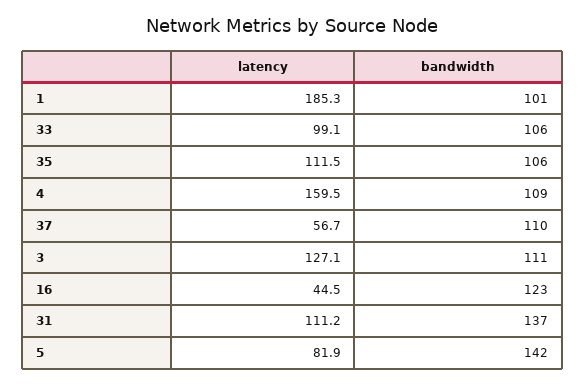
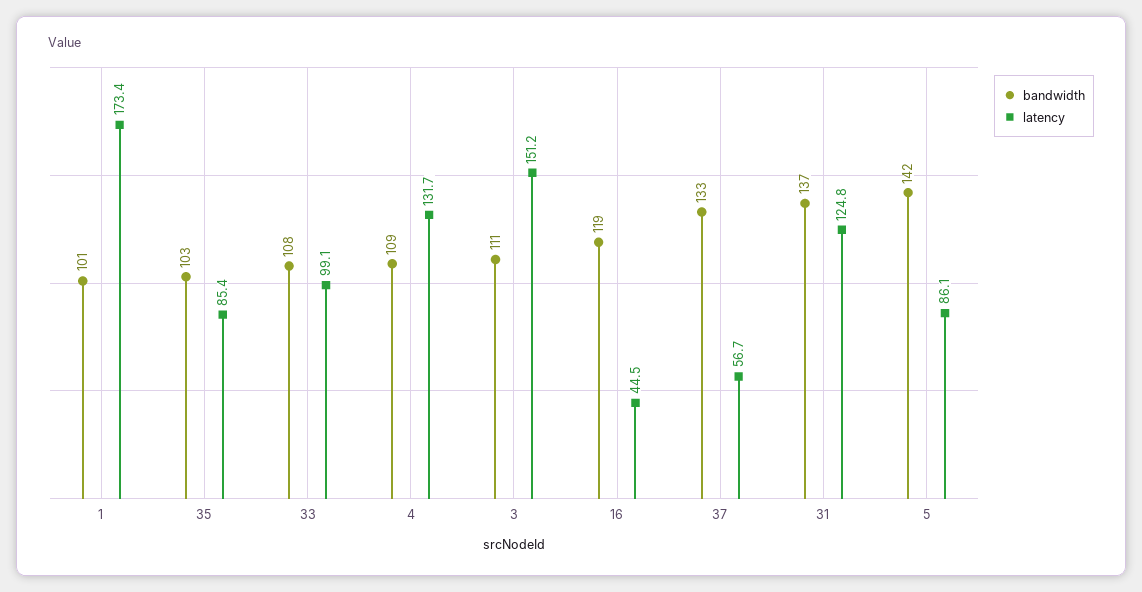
  {
    "latency": {
-     "1": 185.3,
+     "1": 173.4,
      "33": 99.1,
-     "35": 111.5,
+     "35": 85.4,
-     "4": 159.5,
+     "4": 131.7,
      "37": 56.7,
-     "3": 127.1,
+     "3": 151.2,
      "16": 44.5,
-     "31": 111.2,
+     "31": 124.8,
-     "5": 81.9
+     "5": 86.1
    },
    "bandwidth": {
      "1": 101,
-     "33": 106,
+     "33": 108,
-     "35": 106,
+     "35": 103,
      "4": 109,
-     "37": 110,
+     "37": 133,
      "3": 111,
-     "16": 123,
+     "16": 119,
      "31": 137,
      "5": 142
    }
  }

